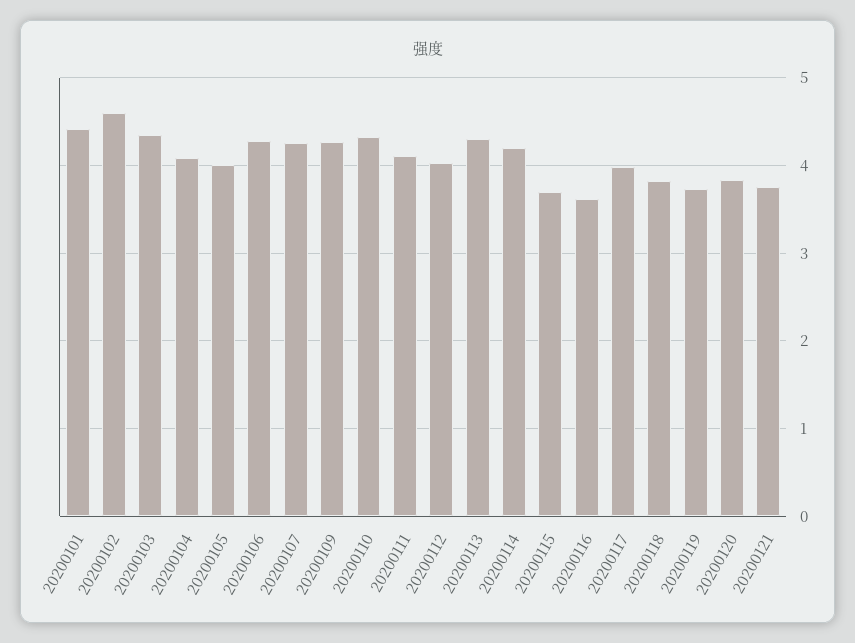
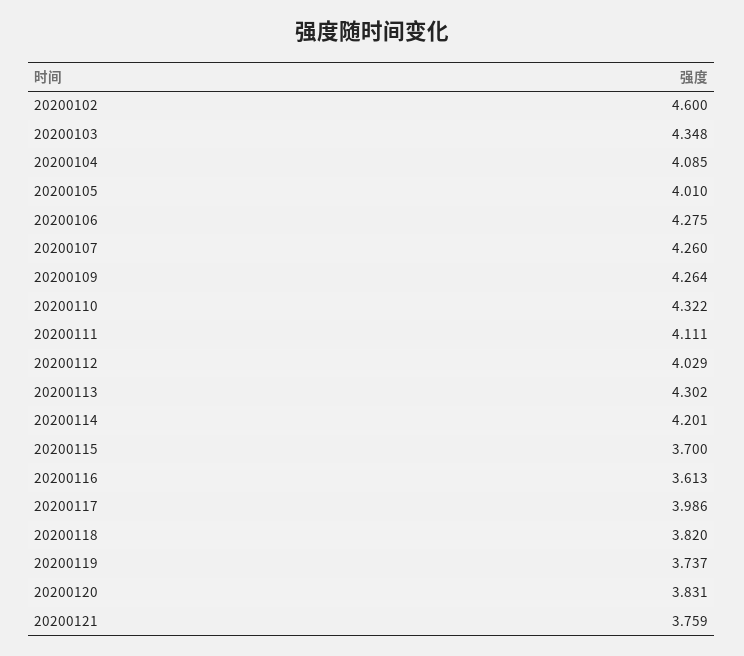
  {
-   "20200101": 4.4,
    "20200102": 4.6,
    "20200103": 4.348,
    "20200104": 4.085,
    "20200105": 4.01,
    "20200106": 4.275,
    "20200107": 4.26,
    "20200109": 4.264,
    "20200110": 4.322,
    "20200111": 4.111,
    "20200112": 4.029,
    "20200113": 4.302,
    "20200114": 4.201,
    "20200115": 3.7,
    "20200116": 3.613,
    "20200117": 3.986,
    "20200118": 3.82,
    "20200119": 3.737,
    "20200120": 3.831,
    "20200121": 3.759
  }

